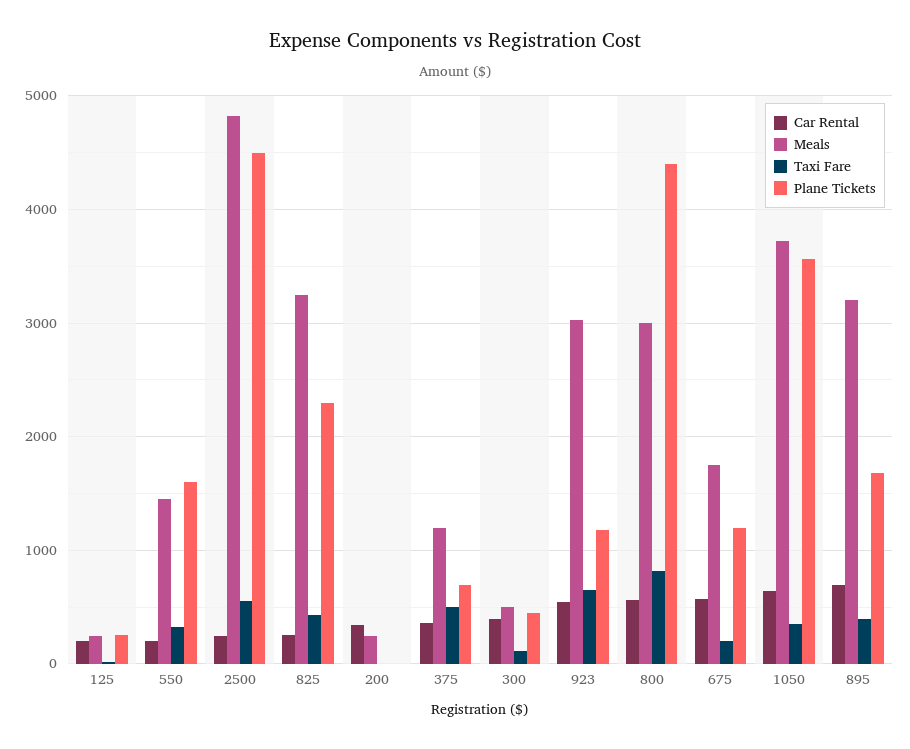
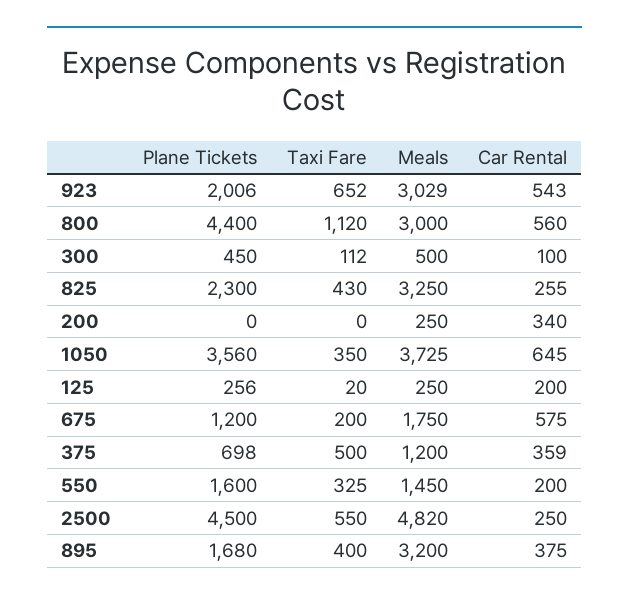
  {
    "Car Rental": {
      "125": 200,
      "550": 200,
      "2500": 250,
      "825": 255,
      "200": 340,
      "375": 359,
-     "300": 400,
+     "300": 100,
      "923": 543,
      "800": 560,
      "675": 575,
      "1050": 645,
-     "895": 700
+     "895": 375
    },
    "Meals": {
      "125": 250,
      "550": 1450,
      "2500": 4820,
      "825": 3250,
      "200": 250,
      "375": 1200,
      "300": 500,
      "923": 3029,
      "800": 3000,
      "675": 1750,
      "1050": 3725,
      "895": 3200
    },
    "Taxi Fare": {
      "125": 20,
      "550": 325,
      "2500": 550,
      "825": 430,
      "200": 0,
      "375": 500,
      "300": 112,
      "923": 652,
-     "800": 800,
+     "800": 1120,
      "675": 200,
      "1050": 350,
      "895": 400
    },
    "Plane Tickets": {
      "125": 256,
      "550": 1600,
      "2500": 4500,
      "825": 2300,
      "200": 0,
      "375": 698,
      "300": 450,
-     "923": 1200,
+     "923": 2006,
      "800": 4400,
      "675": 1200,
      "1050": 3560,
      "895": 1680
    }
  }

